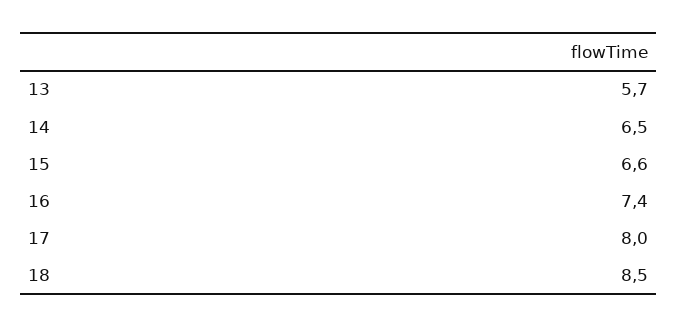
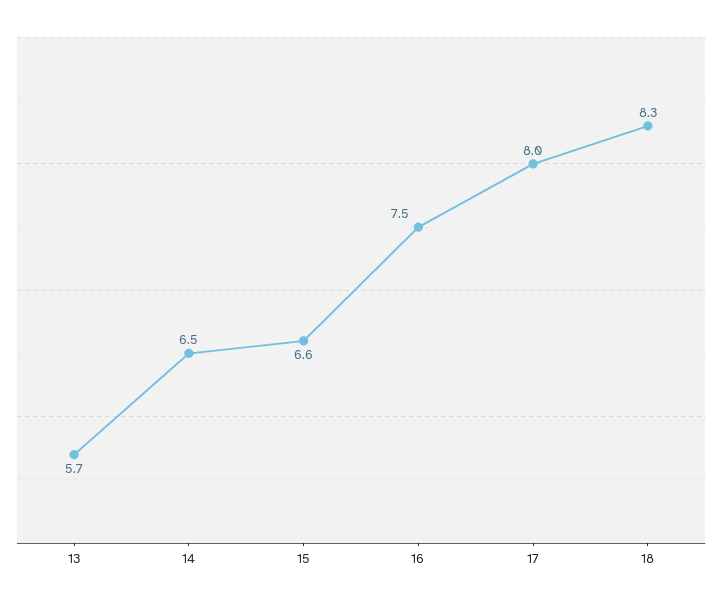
  {
    "13": 5.7,
    "14": 6.5,
    "15": 6.6,
-   "16": 7.4,
+   "16": 7.5,
    "17": 8,
-   "18": 8.5
+   "18": 8.3
  }

